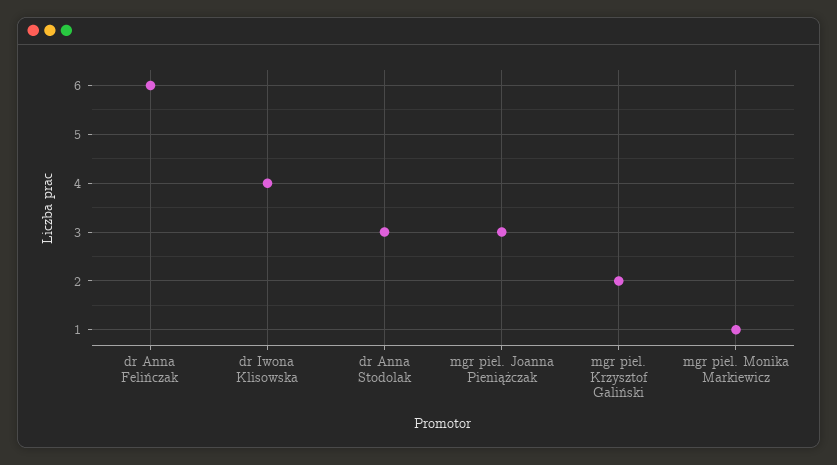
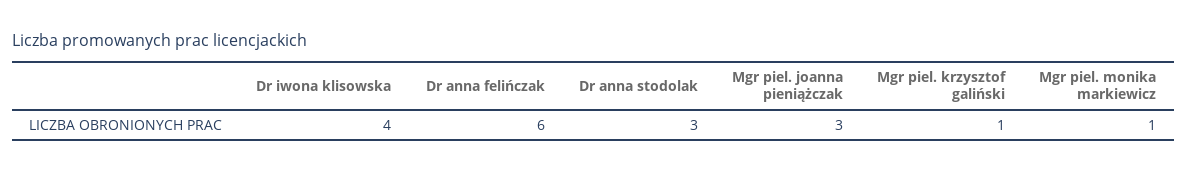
  {
    "dr Anna Felińczak": 6,
    "dr Iwona Klisowska": 4,
    "dr Anna Stodolak": 3,
    "mgr piel. Joanna Pieniążczak": 3,
-   "mgr piel. Krzysztof Galiński": 2,
+   "mgr piel. Krzysztof Galiński": 1,
    "mgr piel. Monika Markiewicz": 1
  }

